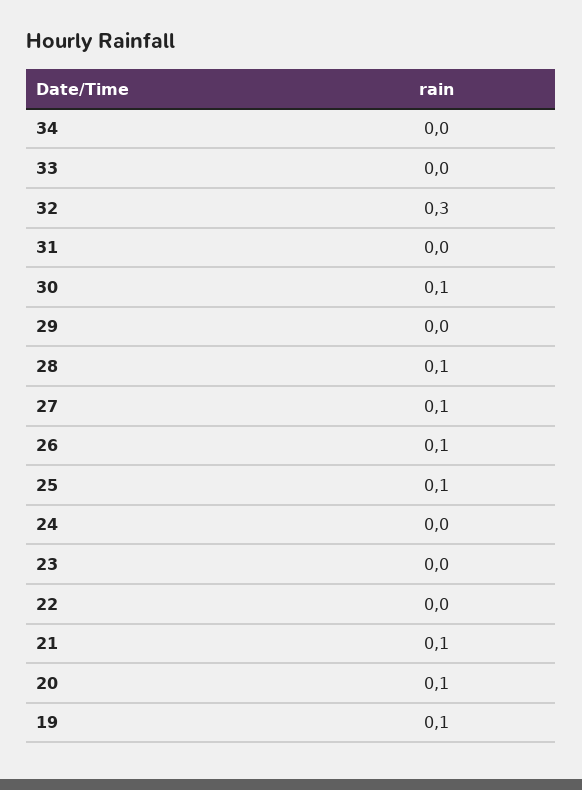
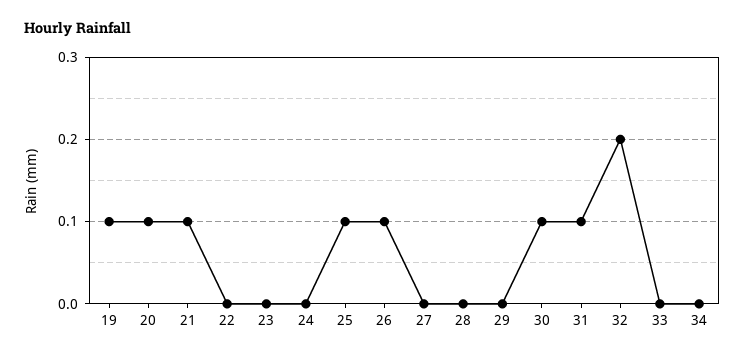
  {
    "34": 0,
    "33": 0,
-   "32": 0.3,
+   "32": 0.2,
-   "31": 0,
+   "31": 0.1,
    "30": 0.1,
    "29": 0,
-   "28": 0.1,
+   "28": 0,
-   "27": 0.1,
+   "27": 0,
    "26": 0.1,
    "25": 0.1,
    "24": 0,
    "23": 0,
    "22": 0,
    "21": 0.1,
    "20": 0.1,
    "19": 0.1
  }

